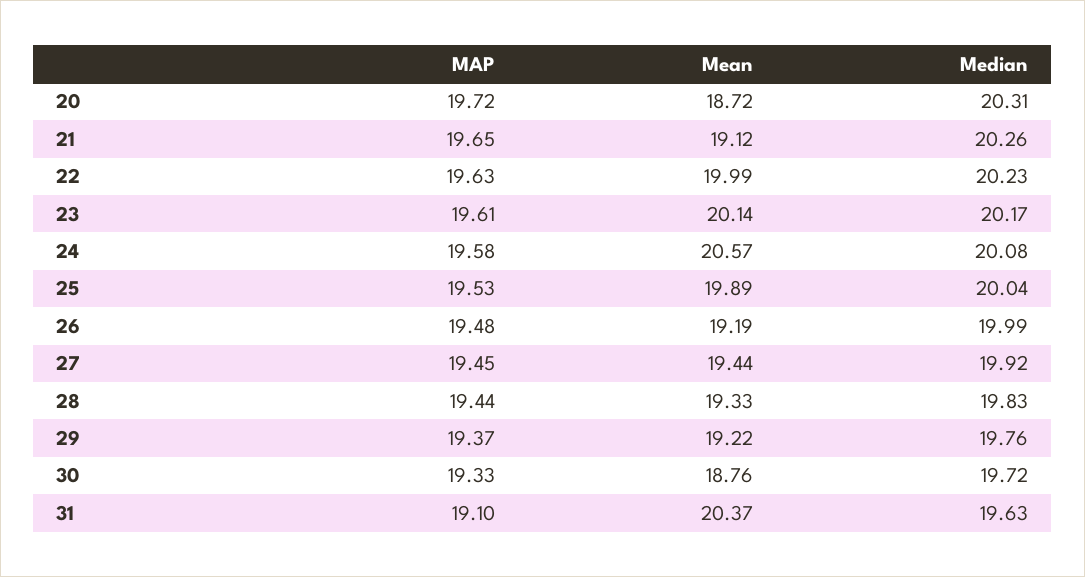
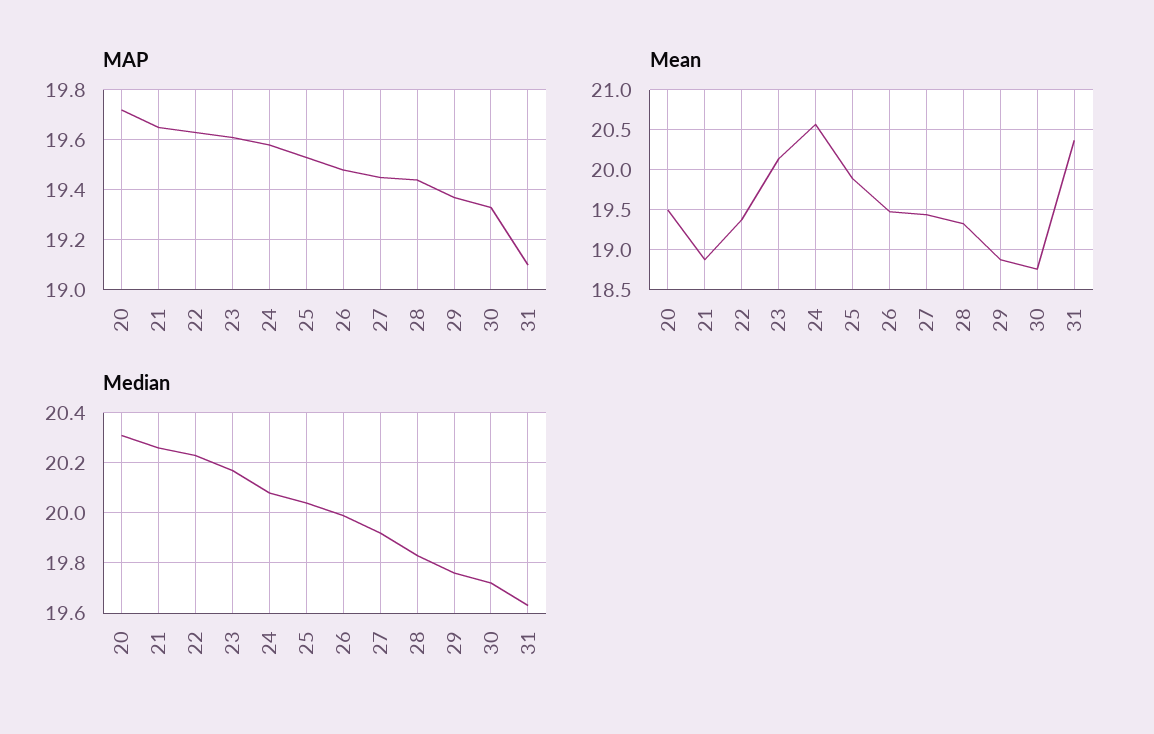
  {
    "MAP": {
      "20": 19.72,
      "21": 19.65,
      "22": 19.63,
      "23": 19.61,
      "24": 19.58,
      "25": 19.53,
      "26": 19.48,
      "27": 19.45,
      "28": 19.44,
      "29": 19.37,
      "30": 19.33,
      "31": 19.1
    },
    "Mean": {
-     "20": 18.72,
+     "20": 19.5,
-     "21": 19.12,
+     "21": 18.9,
-     "22": 19.99,
+     "22": 19.4,
      "23": 20.14,
      "24": 20.57,
      "25": 19.89,
-     "26": 19.19,
+     "26": 19.5,
      "27": 19.44,
      "28": 19.33,
-     "29": 19.22,
+     "29": 18.9,
      "30": 18.76,
      "31": 20.37
    },
    "Median": {
      "20": 20.31,
      "21": 20.26,
      "22": 20.23,
      "23": 20.17,
      "24": 20.08,
      "25": 20.04,
      "26": 19.99,
      "27": 19.92,
      "28": 19.83,
      "29": 19.76,
      "30": 19.72,
      "31": 19.63
    }
  }

